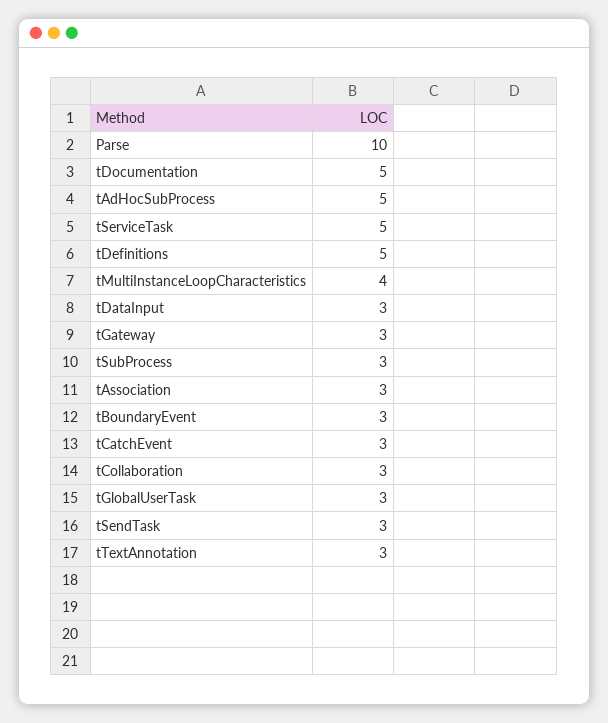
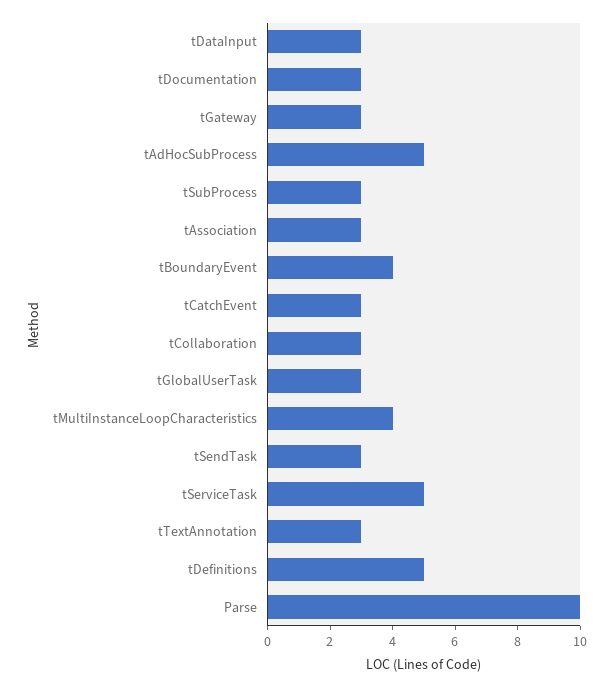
  {
    "Parse": 10,
-   "tDocumentation": 5,
+   "tDocumentation": 3,
    "tAdHocSubProcess": 5,
    "tServiceTask": 5,
    "tDefinitions": 5,
    "tMultiInstanceLoopCharacteristics": 4,
    "tDataInput": 3,
    "tGateway": 3,
    "tSubProcess": 3,
    "tAssociation": 3,
-   "tBoundaryEvent": 3,
+   "tBoundaryEvent": 4,
    "tCatchEvent": 3,
    "tCollaboration": 3,
    "tGlobalUserTask": 3,
    "tSendTask": 3,
    "tTextAnnotation": 3
  }

